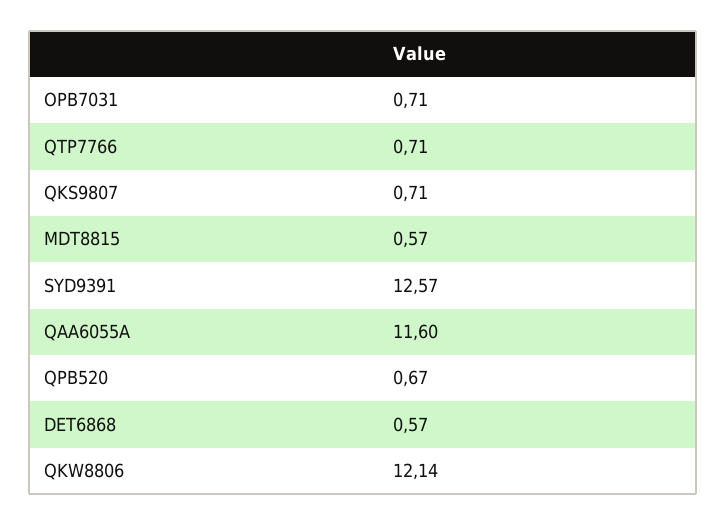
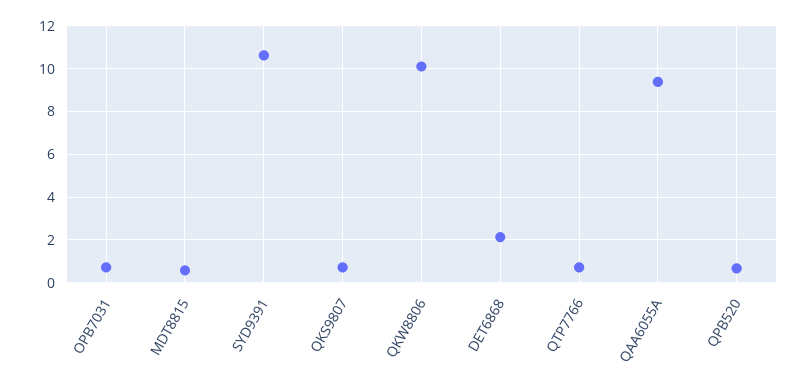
  {
    "OPB7031": 0.71,
    "QTP7766": 0.71,
    "QKS9807": 0.71,
    "MDT8815": 0.57,
-   "SYD9391": 12.57,
+   "SYD9391": 10.5,
-   "QAA6055A": 11.6,
+   "QAA6055A": 9.5,
    "QPB520": 0.67,
-   "DET6868": 0.57,
+   "DET6868": 2,
-   "QKW8806": 12.14
+   "QKW8806": 10
  }

